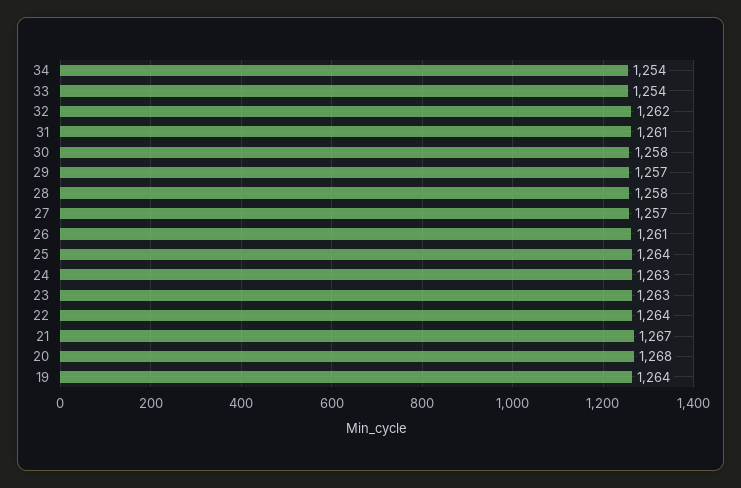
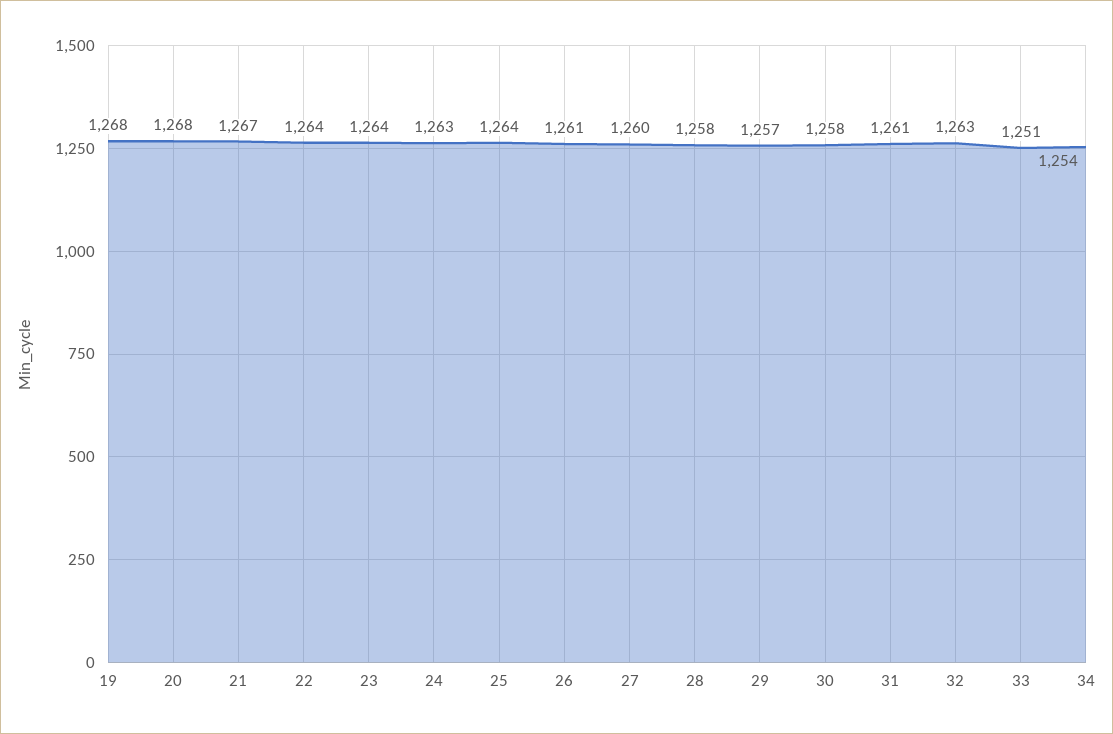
  {
    "34": 1254,
-   "33": 1254,
+   "33": 1251,
-   "32": 1262,
+   "32": 1263,
    "31": 1261,
    "30": 1258,
    "29": 1257,
    "28": 1258,
-   "27": 1257,
+   "27": 1260,
    "26": 1261,
    "25": 1264,
    "24": 1263,
-   "23": 1263,
+   "23": 1264,
    "22": 1264,
    "21": 1267,
    "20": 1268,
-   "19": 1264
+   "19": 1268
  }

